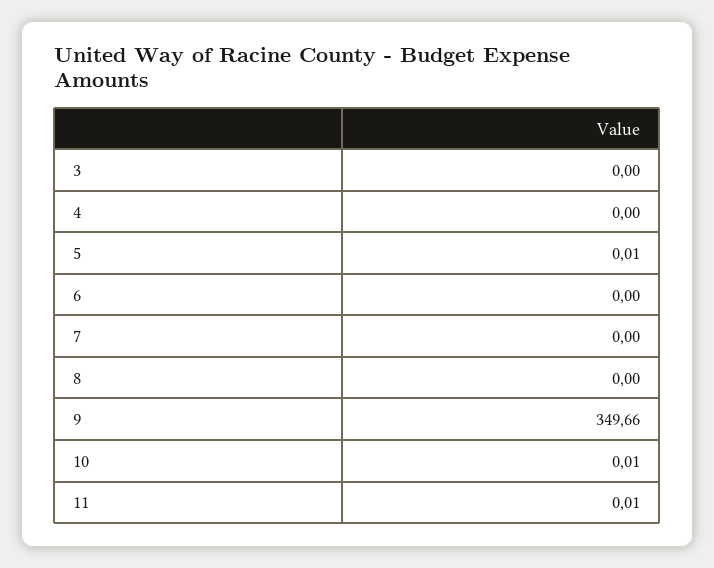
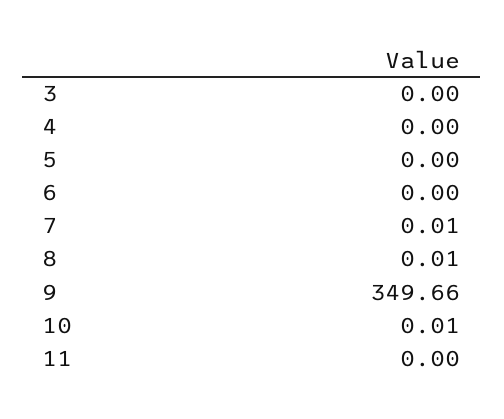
  {
    "3": 0,
    "4": 0,
-   "5": 0.01,
+   "5": 0,
    "6": 0,
-   "7": 0,
+   "7": 0.01,
-   "8": 0,
+   "8": 0.01,
    "9": 349.66,
    "10": 0.01,
-   "11": 0.01
+   "11": 0
  }

